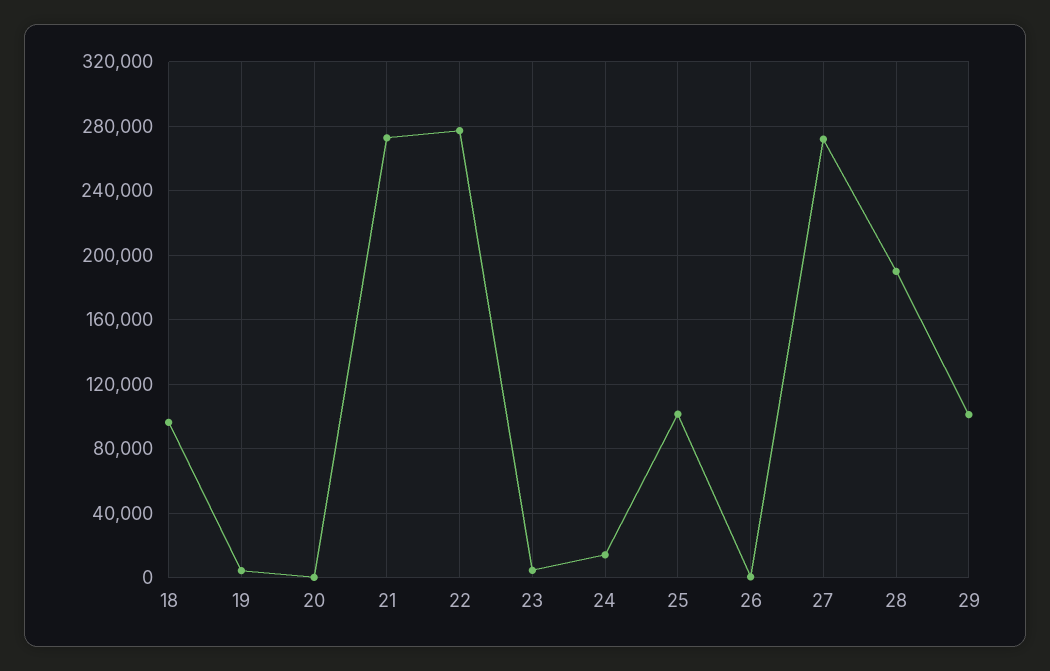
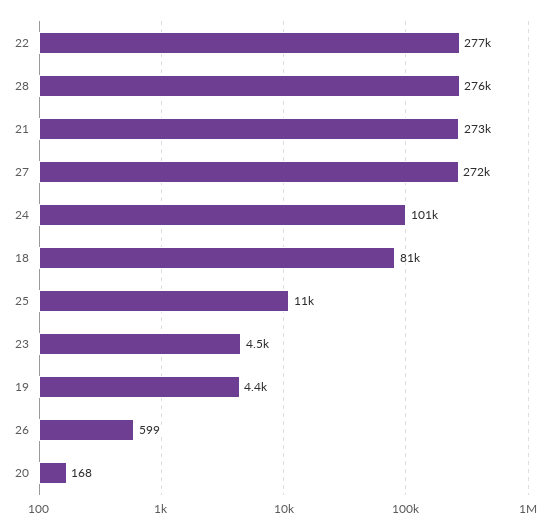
  {
-   "18": 95000,
+   "18": 81000,
    "19": 4400,
    "20": 168,
    "21": 273000,
    "22": 277000,
    "23": 4500,
-   "24": 15000,
+   "24": 101000,
-   "25": 100000,
+   "25": 11000,
    "26": 599,
    "27": 272000,
-   "28": 190000,
+   "28": 276000
-   "29": 100000
  }

